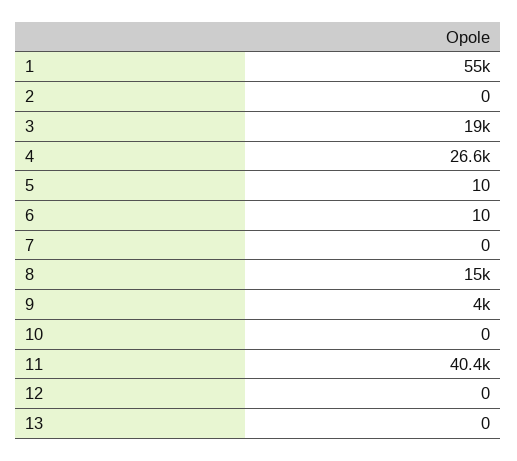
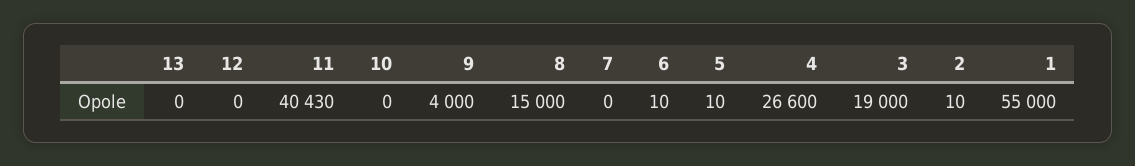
  {
    "1": 55000,
-   "2": 0,
+   "2": 10,
    "3": 19000,
    "4": 26600,
    "5": 10,
    "6": 10,
    "7": 0,
    "8": 15000,
    "9": 4000,
    "10": 0,
    "11": 40430,
    "12": 0,
    "13": 0
  }

